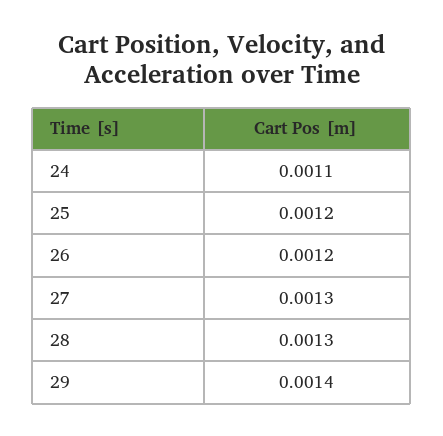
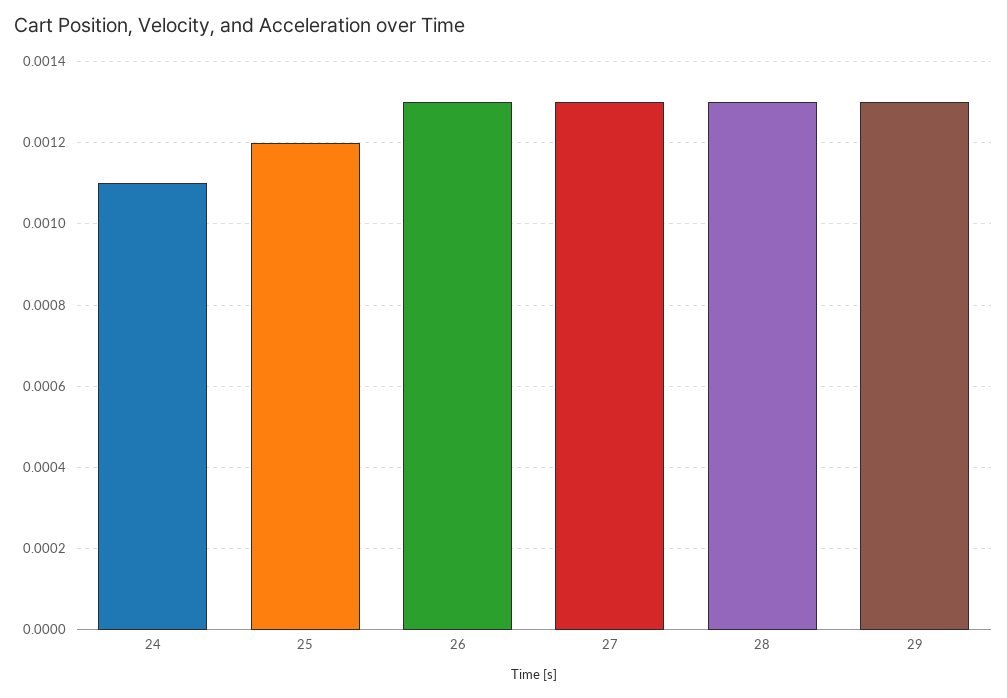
  {
    "24": 0.0011,
    "25": 0.0012,
-   "26": 0.0012,
+   "26": 0.0013,
    "27": 0.0013,
    "28": 0.0013,
-   "29": 0.0014
+   "29": 0.0013
  }

